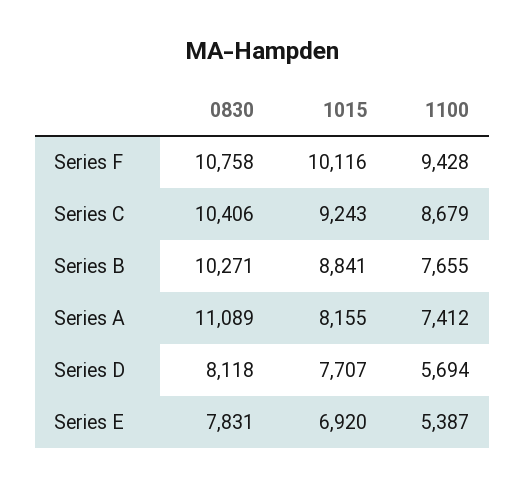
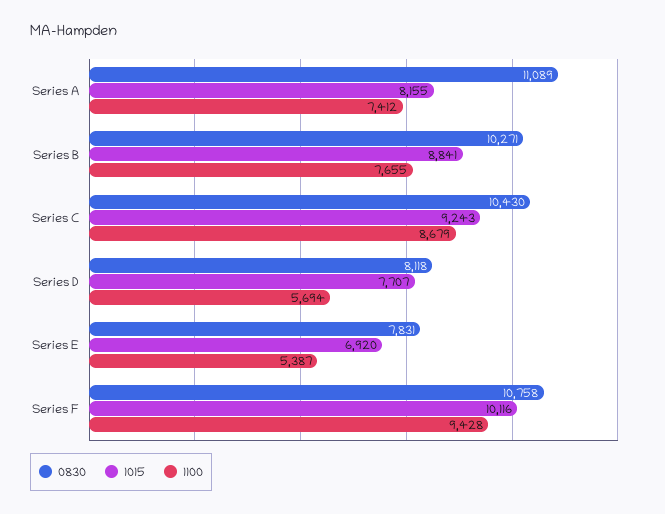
  {
    "0830": {
      "Series F": 10758,
-     "Series C": 10406,
+     "Series C": 10430,
      "Series B": 10271,
      "Series A": 11089,
      "Series D": 8118,
      "Series E": 7831
    },
    "1015": {
      "Series F": 10116,
      "Series C": 9243,
      "Series B": 8841,
      "Series A": 8155,
      "Series D": 7707,
      "Series E": 6920
    },
    "1100": {
      "Series F": 9428,
      "Series C": 8679,
      "Series B": 7655,
      "Series A": 7412,
      "Series D": 5694,
      "Series E": 5387
    }
  }

